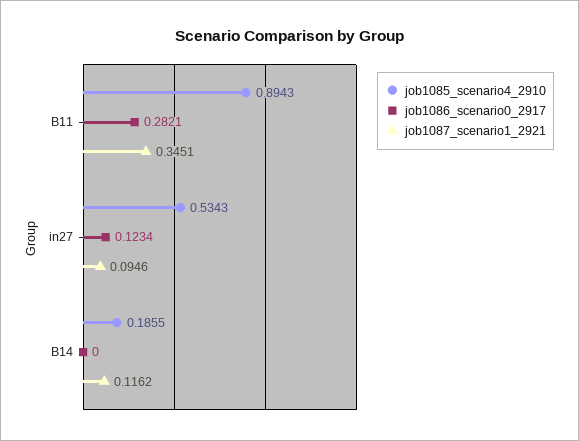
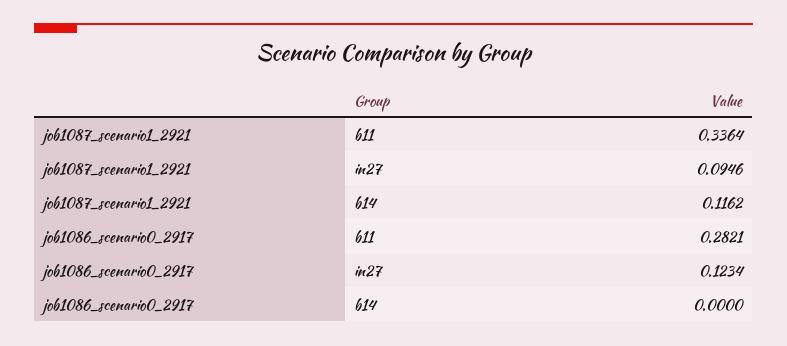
  {
-   "job1085_scenario4_2910": {
-     "B11": 0.8943,
-     "in27": 0.5343,
-     "B14": 0.1855
-   },
    "job1086_scenario0_2917": {
      "B11": 0.2821,
      "in27": 0.1234,
      "B14": 0
    },
    "job1087_scenario1_2921": {
-     "B11": 0.3451,
+     "B11": 0.3364,
      "in27": 0.0946,
      "B14": 0.1162
    }
  }

